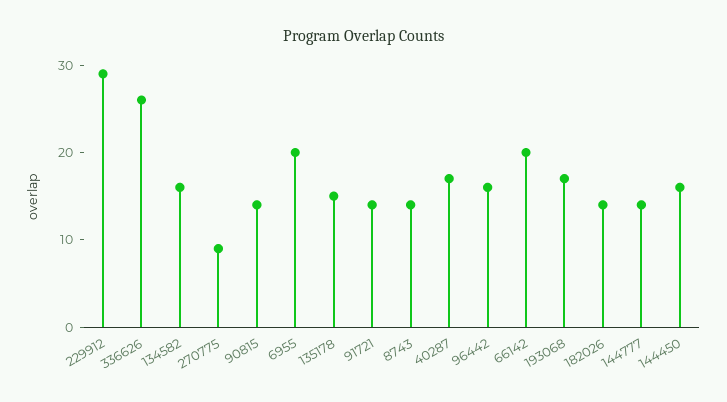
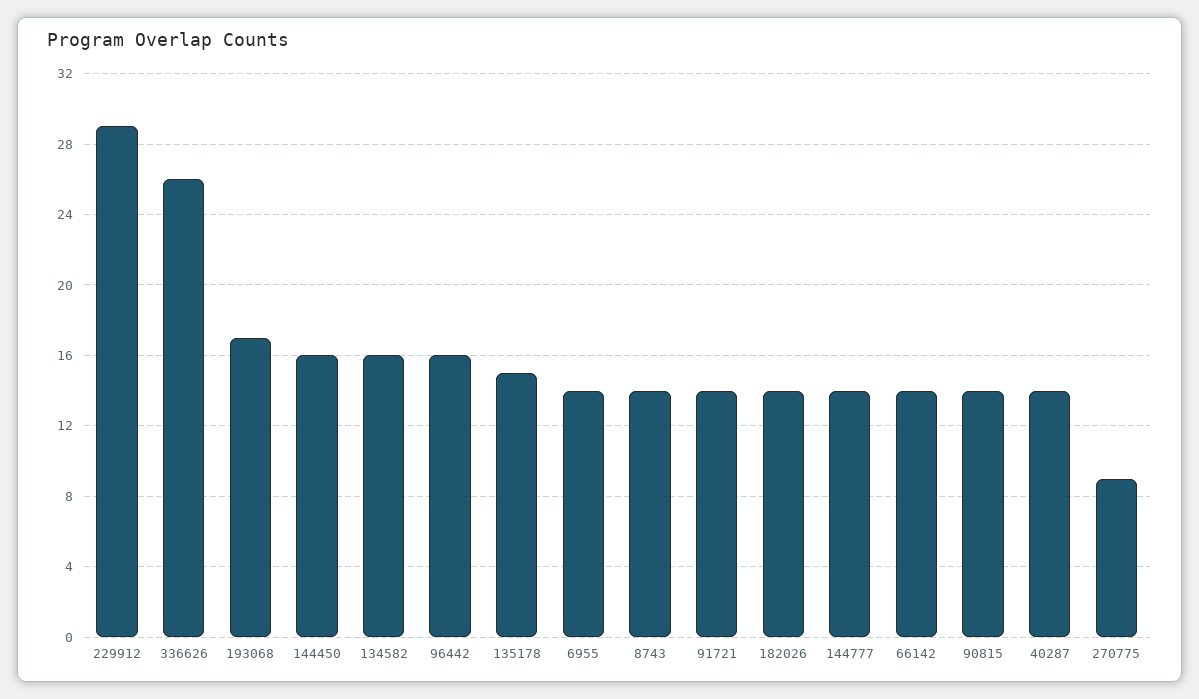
  {
    "229912": 29,
    "336626": 26,
    "134582": 16,
    "270775": 9,
    "90815": 14,
-   "6955": 20,
+   "6955": 14,
    "135178": 15,
    "91721": 14,
    "8743": 14,
-   "40287": 17,
+   "40287": 14,
    "96442": 16,
-   "66142": 20,
+   "66142": 14,
    "193068": 17,
    "182026": 14,
    "144777": 14,
    "144450": 16
  }

